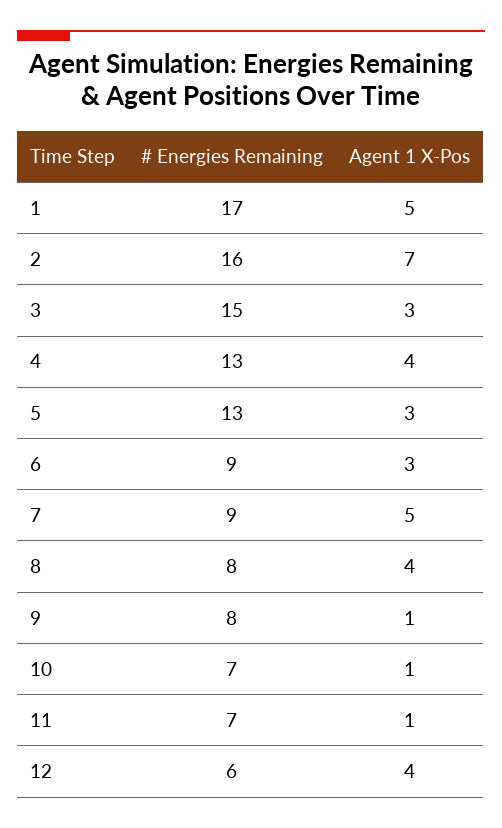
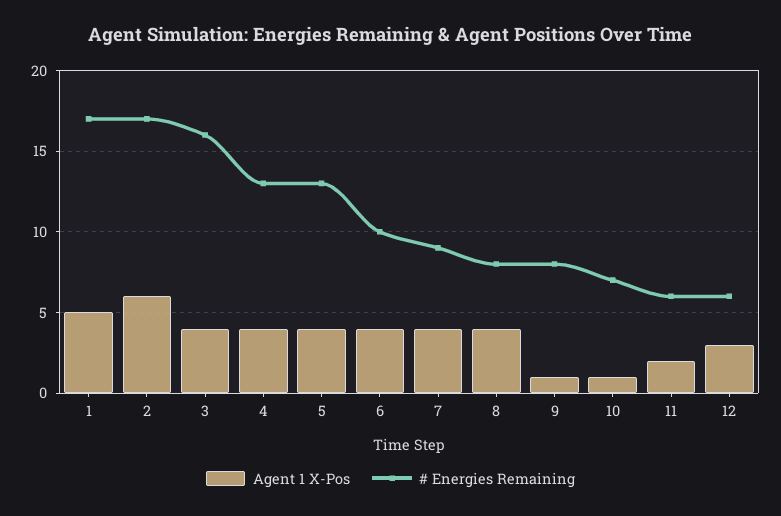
  {
    "# Energies Remaining": {
      "1": 17,
-     "2": 16,
+     "2": 17,
-     "3": 15,
+     "3": 16,
      "4": 13,
      "5": 13,
-     "6": 9,
+     "6": 10,
      "7": 9,
      "8": 8,
      "9": 8,
      "10": 7,
-     "11": 7,
+     "11": 6,
      "12": 6
    },
    "Agent 1 X-Pos": {
      "1": 5,
-     "2": 7,
+     "2": 6,
-     "3": 3,
+     "3": 4,
      "4": 4,
-     "5": 3,
+     "5": 4,
-     "6": 3,
+     "6": 4,
-     "7": 5,
+     "7": 4,
      "8": 4,
      "9": 1,
      "10": 1,
-     "11": 1,
+     "11": 2,
-     "12": 4
+     "12": 3
    }
  }

